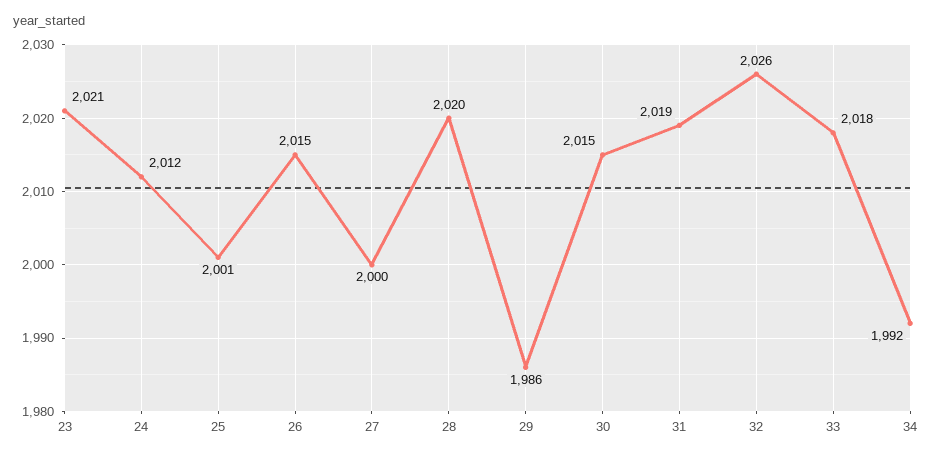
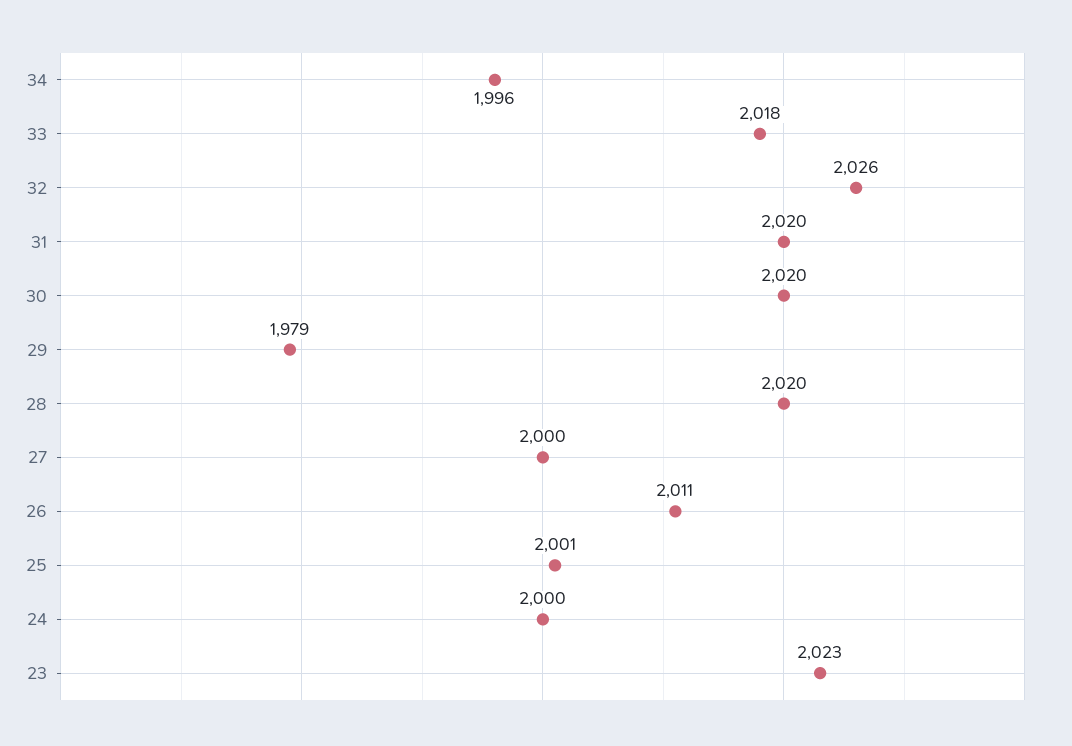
  {
-   "23": 2021,
+   "23": 2023,
-   "24": 2012,
+   "24": 2000,
    "25": 2001,
-   "26": 2015,
+   "26": 2011,
    "27": 2000,
    "28": 2020,
-   "29": 1986,
+   "29": 1979,
-   "30": 2015,
+   "30": 2020,
-   "31": 2019,
+   "31": 2020,
    "32": 2026,
    "33": 2018,
-   "34": 1992
+   "34": 1996
  }

